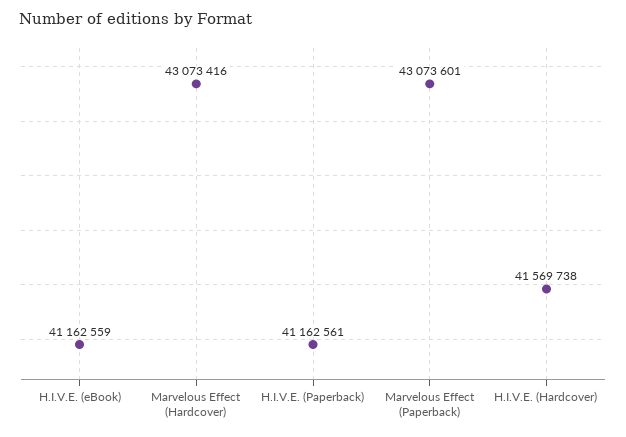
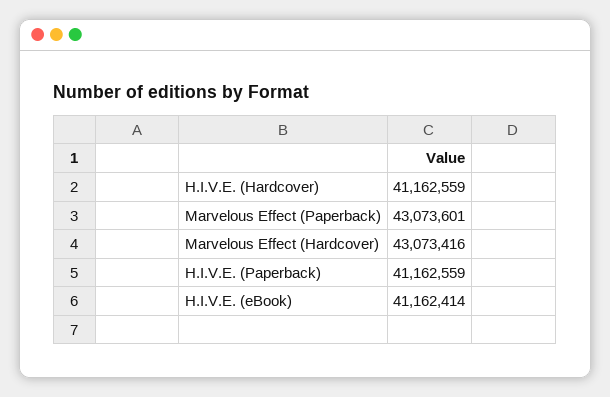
  {
-   "H.I.V.E. (eBook)": 41162559,
+   "H.I.V.E. (eBook)": 41162414,
    "Marvelous Effect (Hardcover)": 43073416,
-   "H.I.V.E. (Paperback)": 41162561,
+   "H.I.V.E. (Paperback)": 41162559,
    "Marvelous Effect (Paperback)": 43073601,
-   "H.I.V.E. (Hardcover)": 41569738
+   "H.I.V.E. (Hardcover)": 41162559
  }

